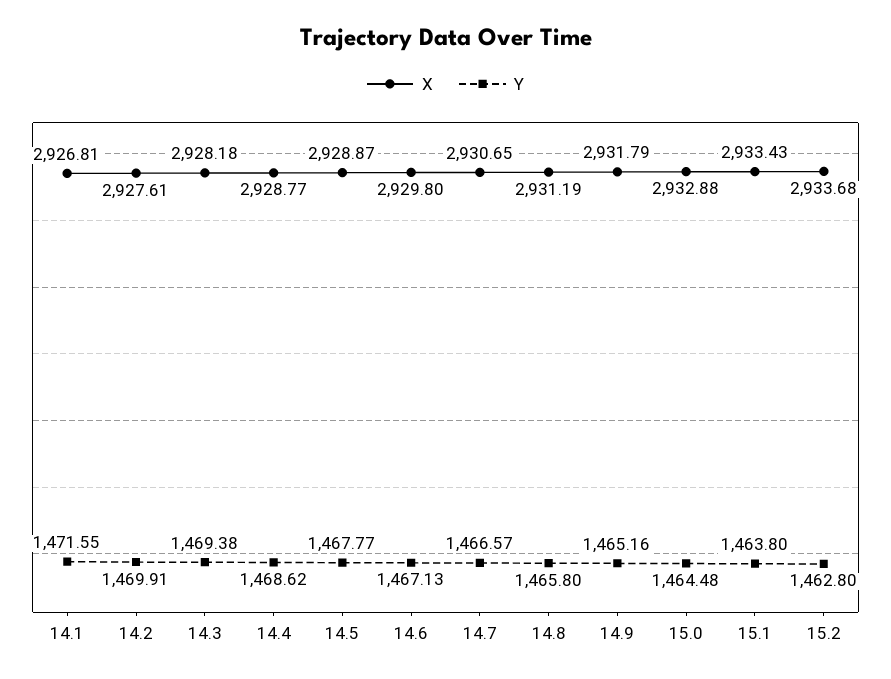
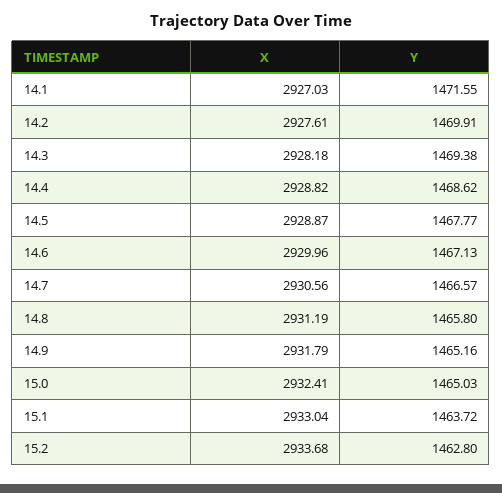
  {
    "X": {
-     "14.1": 2926.81,
+     "14.1": 2927.03,
      "14.2": 2927.61,
      "14.3": 2928.18,
-     "14.4": 2928.77,
+     "14.4": 2928.82,
      "14.5": 2928.87,
-     "14.6": 2929.8,
+     "14.6": 2929.96,
-     "14.7": 2930.65,
+     "14.7": 2930.56,
      "14.8": 2931.19,
      "14.9": 2931.79,
-     "15.0": 2932.88,
+     "15.0": 2932.41,
-     "15.1": 2933.43,
+     "15.1": 2933.04,
      "15.2": 2933.68
    },
    "Y": {
      "14.1": 1471.55,
      "14.2": 1469.91,
      "14.3": 1469.38,
      "14.4": 1468.62,
      "14.5": 1467.77,
      "14.6": 1467.13,
      "14.7": 1466.57,
      "14.8": 1465.8,
      "14.9": 1465.16,
-     "15.0": 1464.48,
+     "15.0": 1465.03,
-     "15.1": 1463.8,
+     "15.1": 1463.72,
      "15.2": 1462.8
    }
  }

